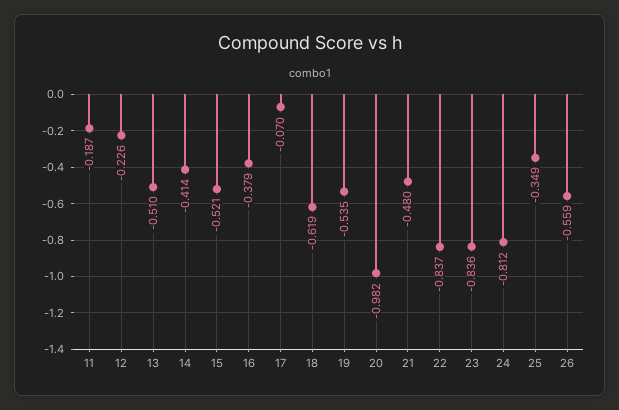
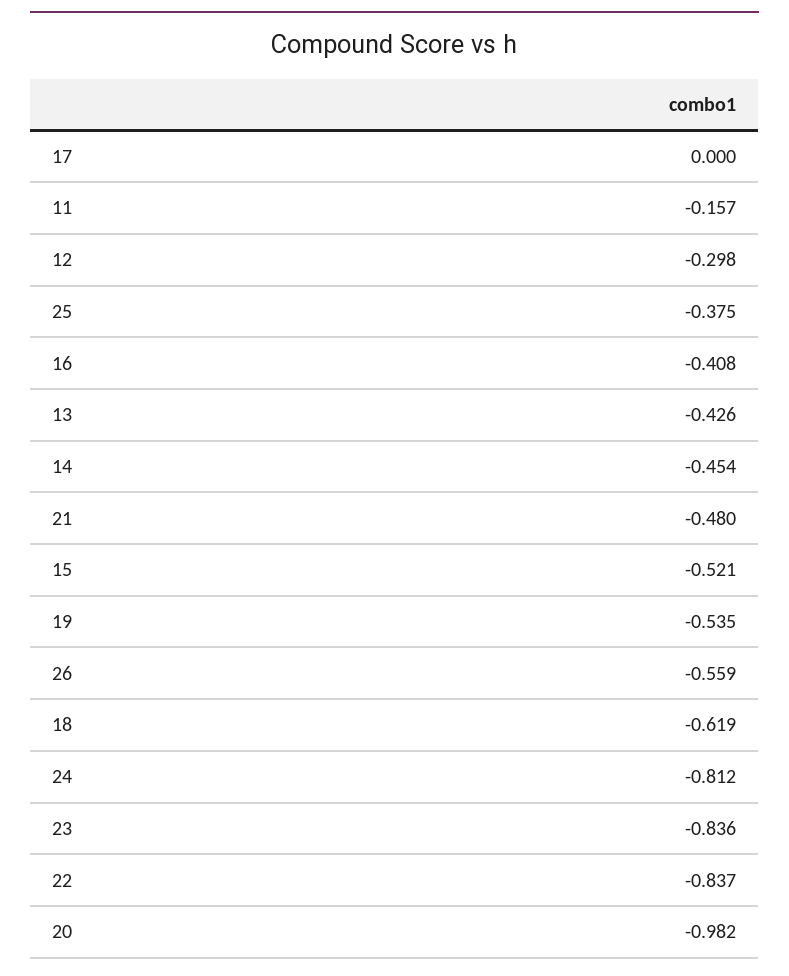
  {
-   "11": -0.187,
+   "11": -0.157,
-   "12": -0.226,
+   "12": -0.298,
-   "13": -0.51,
+   "13": -0.426,
-   "14": -0.414,
+   "14": -0.454,
    "15": -0.521,
-   "16": -0.379,
+   "16": -0.408,
-   "17": -0.07,
+   "17": 0,
    "18": -0.619,
    "19": -0.535,
    "20": -0.982,
    "21": -0.48,
    "22": -0.837,
    "23": -0.836,
    "24": -0.812,
-   "25": -0.349,
+   "25": -0.375,
    "26": -0.559
  }

